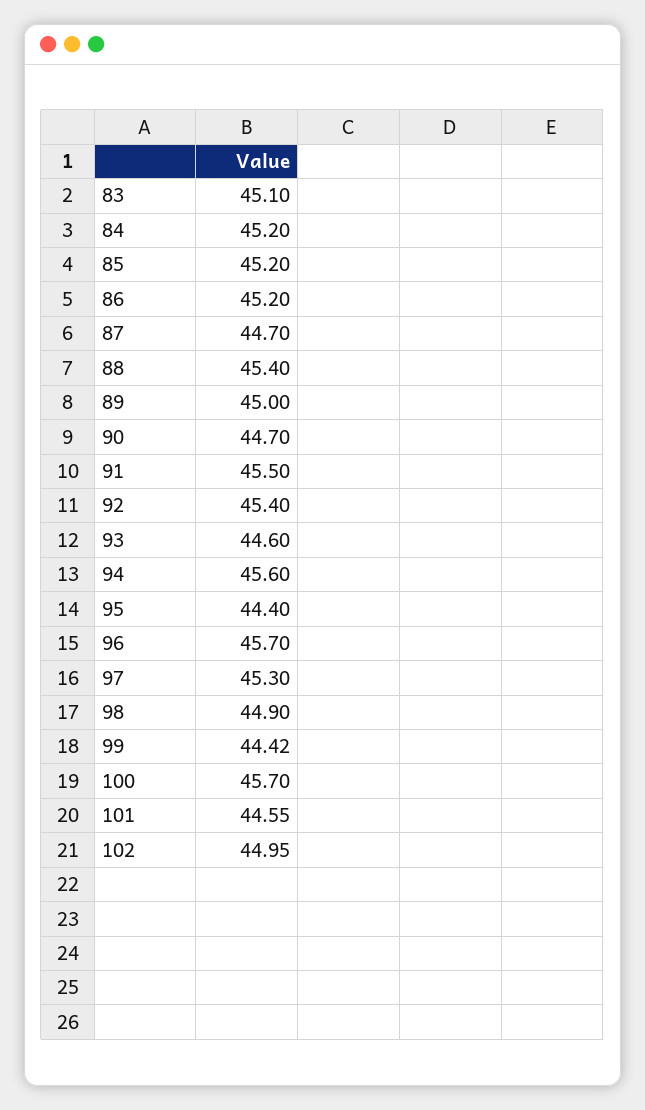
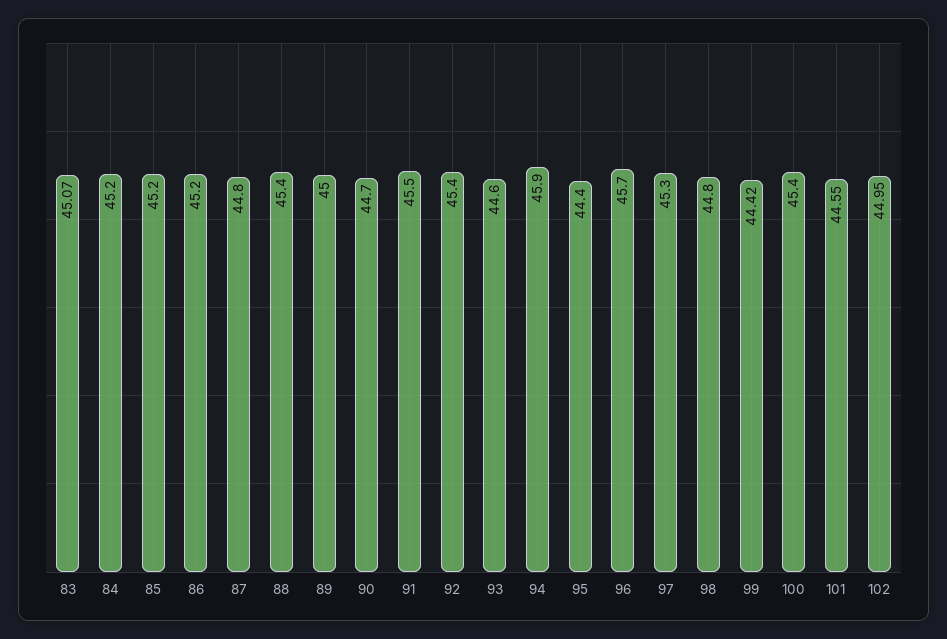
  {
-   "83": 45.1,
+   "83": 45.07,
    "84": 45.2,
    "85": 45.2,
    "86": 45.2,
-   "87": 44.7,
+   "87": 44.8,
    "88": 45.4,
    "89": 45,
    "90": 44.7,
    "91": 45.5,
    "92": 45.4,
    "93": 44.6,
-   "94": 45.6,
+   "94": 45.9,
    "95": 44.4,
    "96": 45.7,
    "97": 45.3,
-   "98": 44.9,
+   "98": 44.8,
    "99": 44.42,
-   "100": 45.7,
+   "100": 45.4,
    "101": 44.55,
    "102": 44.95
  }

